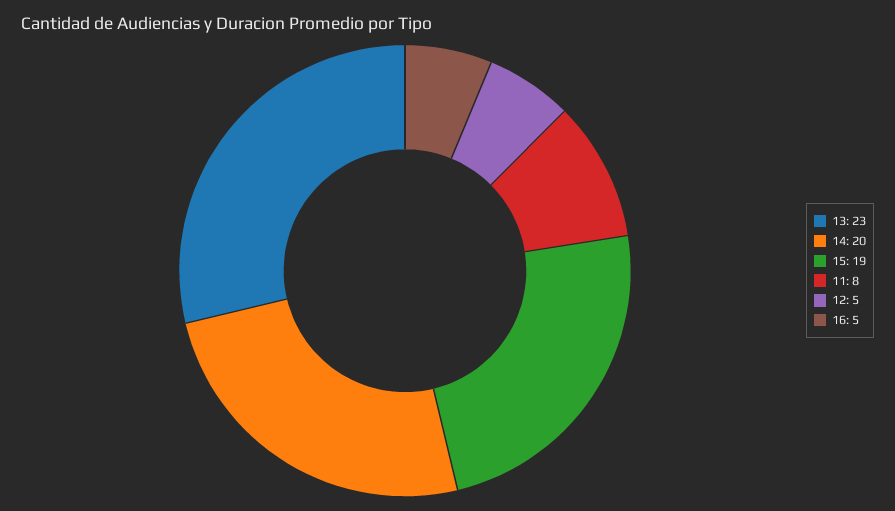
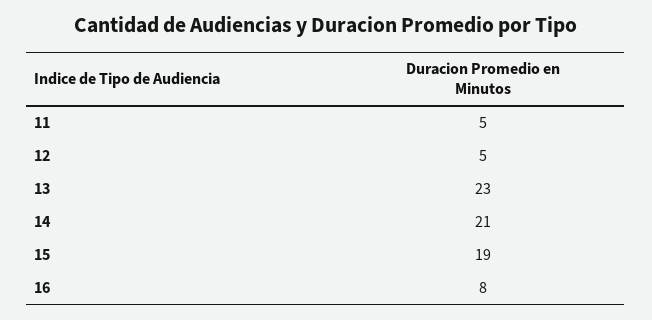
  {
    "13": 23,
-   "14": 20,
+   "14": 21,
    "15": 19,
-   "11": 8,
+   "11": 5,
    "12": 5,
-   "16": 5
+   "16": 8
  }

